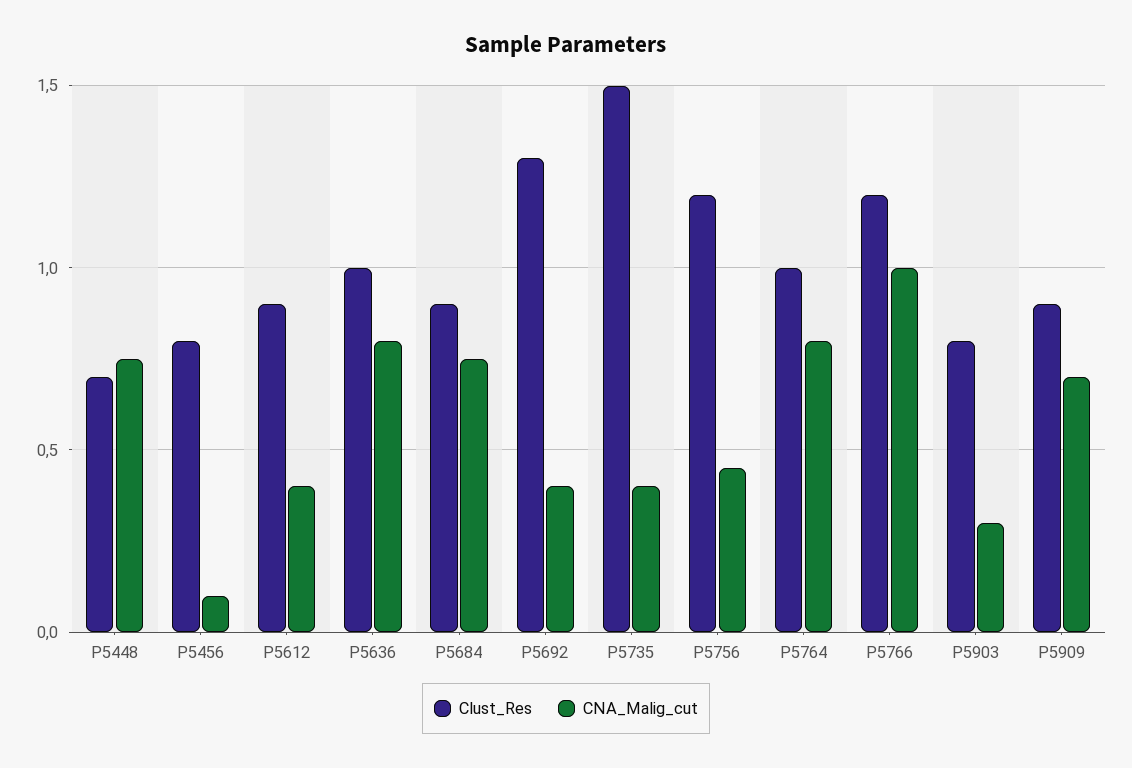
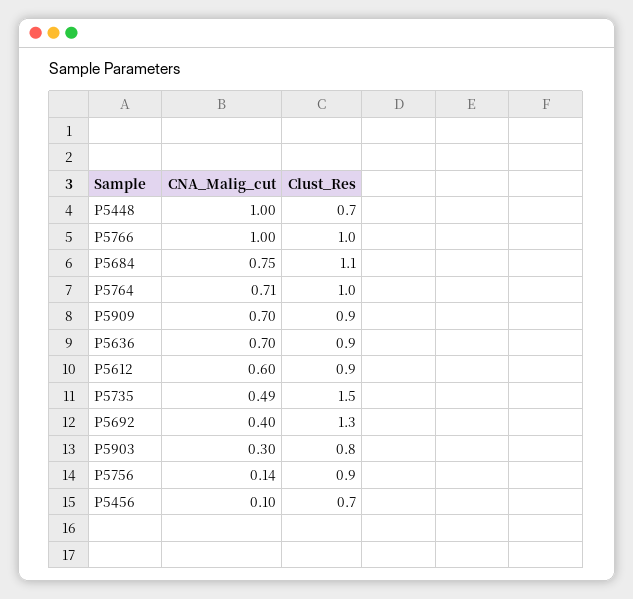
  {
    "Clust_Res": {
      "P5448": 0.7,
-     "P5456": 0.8,
+     "P5456": 0.7,
      "P5612": 0.9,
-     "P5636": 1,
+     "P5636": 0.9,
-     "P5684": 0.9,
+     "P5684": 1.1,
      "P5692": 1.3,
      "P5735": 1.5,
-     "P5756": 1.2,
+     "P5756": 0.9,
      "P5764": 1,
-     "P5766": 1.2,
+     "P5766": 1,
      "P5903": 0.8,
      "P5909": 0.9
    },
    "CNA_Malig_cut": {
-     "P5448": 0.75,
+     "P5448": 1,
      "P5456": 0.1,
-     "P5612": 0.4,
+     "P5612": 0.6,
-     "P5636": 0.8,
+     "P5636": 0.7,
      "P5684": 0.75,
      "P5692": 0.4,
-     "P5735": 0.4,
+     "P5735": 0.49,
-     "P5756": 0.45,
+     "P5756": 0.14,
-     "P5764": 0.8,
+     "P5764": 0.71,
      "P5766": 1,
      "P5903": 0.3,
      "P5909": 0.7
    }
  }

